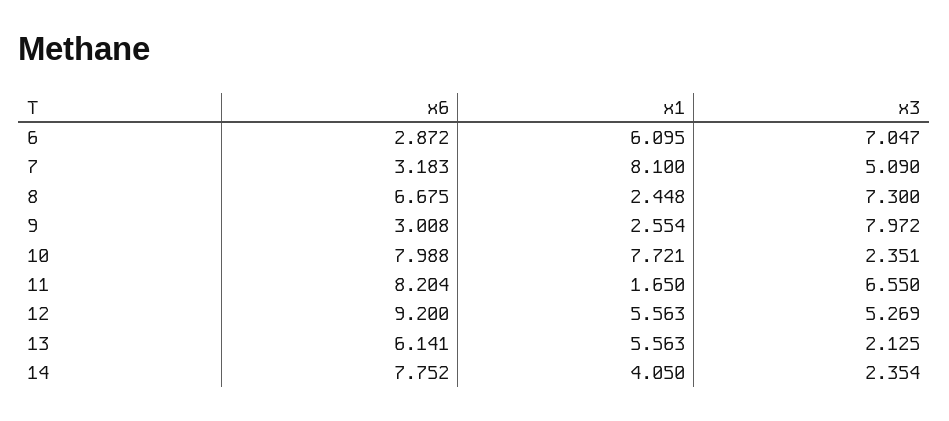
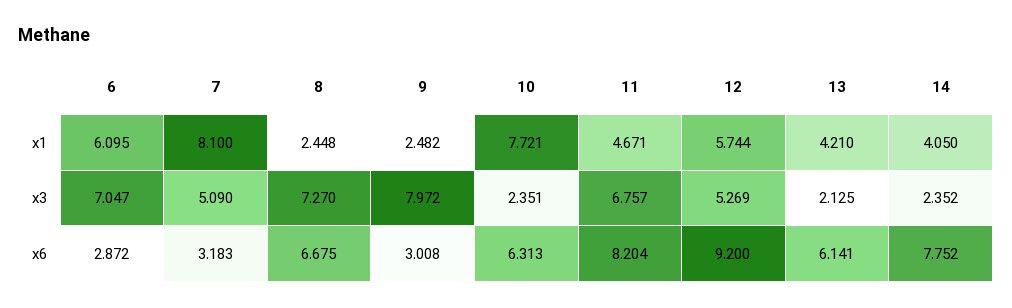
  {
    "x6": {
      "6": 2.872,
      "7": 3.183,
      "8": 6.675,
      "9": 3.008,
-     "10": 7.988,
+     "10": 6.313,
      "11": 8.204,
      "12": 9.2,
      "13": 6.141,
      "14": 7.752
    },
    "x1": {
      "6": 6.095,
      "7": 8.1,
      "8": 2.448,
-     "9": 2.554,
+     "9": 2.482,
      "10": 7.721,
-     "11": 1.65,
+     "11": 4.671,
-     "12": 5.563,
+     "12": 5.744,
-     "13": 5.563,
+     "13": 4.21,
      "14": 4.05
    },
    "x3": {
      "6": 7.047,
      "7": 5.09,
-     "8": 7.3,
+     "8": 7.27,
      "9": 7.972,
      "10": 2.351,
-     "11": 6.55,
+     "11": 6.757,
      "12": 5.269,
      "13": 2.125,
-     "14": 2.354
+     "14": 2.352
    }
  }

